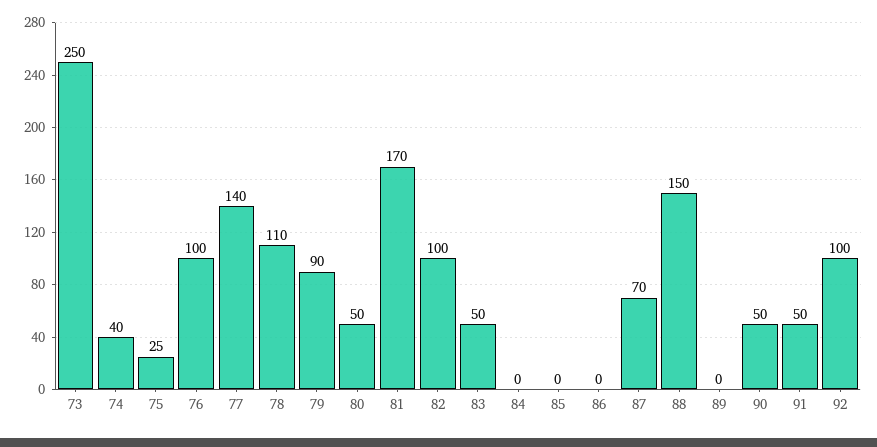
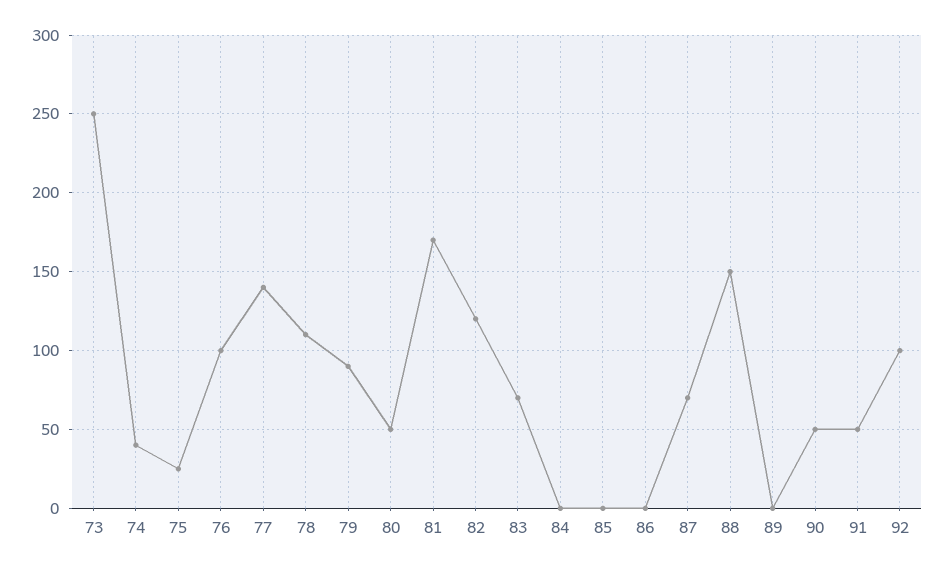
  {
    "73": 250,
    "74": 40,
    "75": 25,
    "76": 100,
    "77": 140,
    "78": 110,
    "79": 90,
    "80": 50,
    "81": 170,
-   "82": 100,
+   "82": 120,
-   "83": 50,
+   "83": 70,
    "84": 0,
    "85": 0,
    "86": 0,
    "87": 70,
    "88": 150,
    "89": 0,
    "90": 50,
    "91": 50,
    "92": 100
  }

